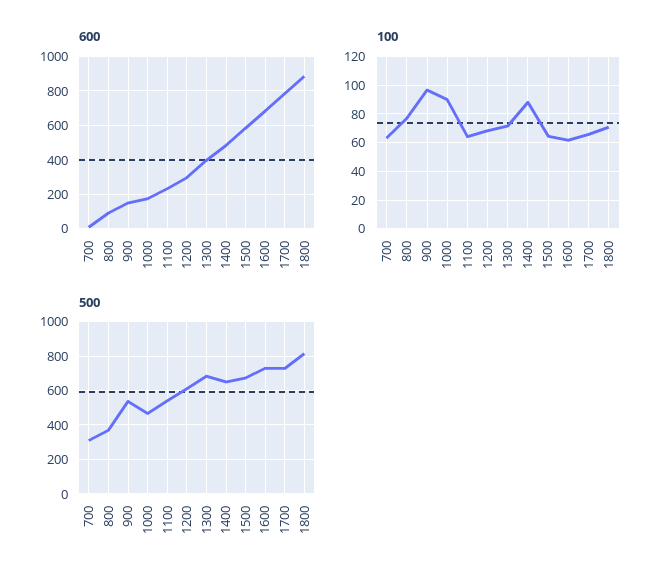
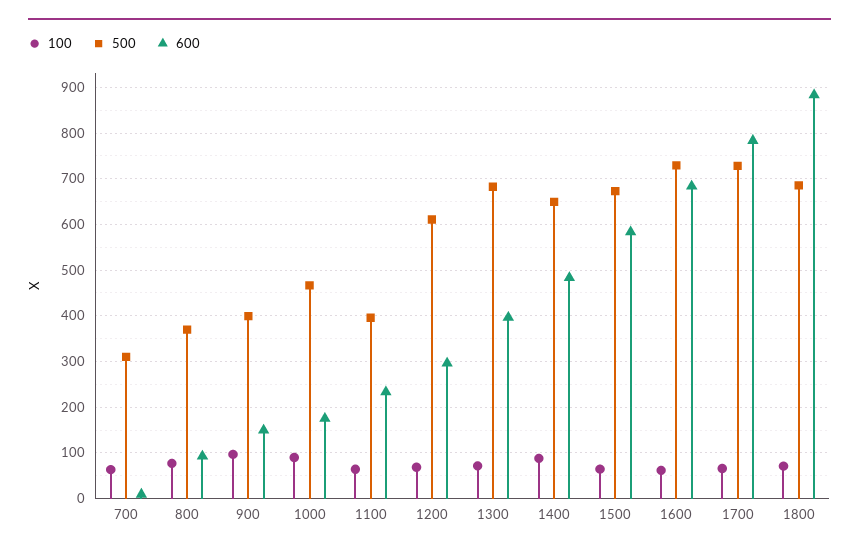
  {
    "600": {
      "700": 0,
      "800": 100,
      "900": 140,
      "1000": 180,
      "1100": 240,
      "1200": 300,
      "1300": 400,
      "1400": 480,
      "1500": 580,
      "1600": 680,
      "1700": 780,
      "1800": 880
    },
    "100": {
      "700": 65,
      "800": 75,
      "900": 95,
      "1000": 90,
      "1100": 65,
      "1200": 70,
      "1300": 70,
      "1400": 90,
      "1500": 65,
      "1600": 60,
      "1700": 65,
      "1800": 70
    },
    "500": {
      "700": 320,
      "800": 360,
-     "900": 550,
+     "900": 400,
      "1000": 460,
-     "1100": 550,
+     "1100": 400,
      "1200": 620,
      "1300": 680,
      "1400": 640,
      "1500": 680,
      "1600": 720,
      "1700": 720,
-     "1800": 800
+     "1800": 680
    }
  }

